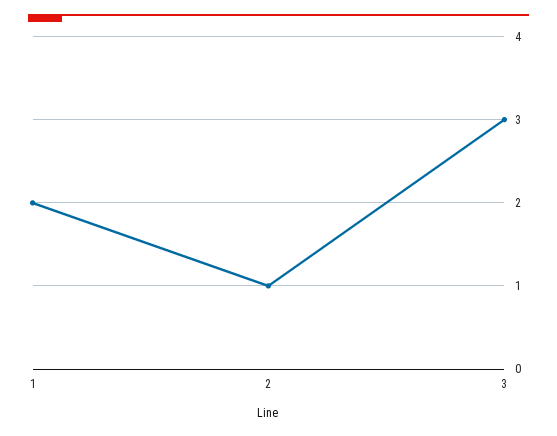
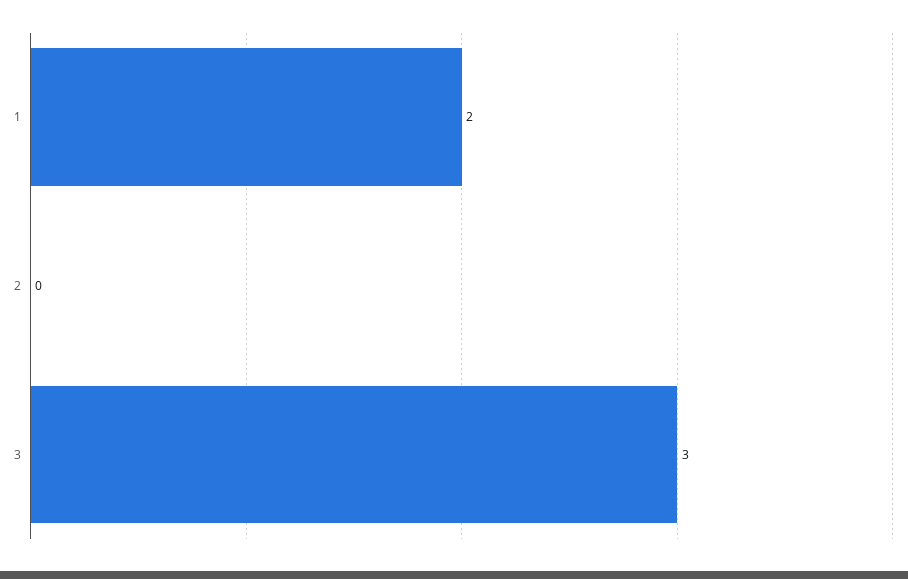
  {
    "1": 2,
-   "2": 1,
+   "2": 0,
    "3": 3
  }

